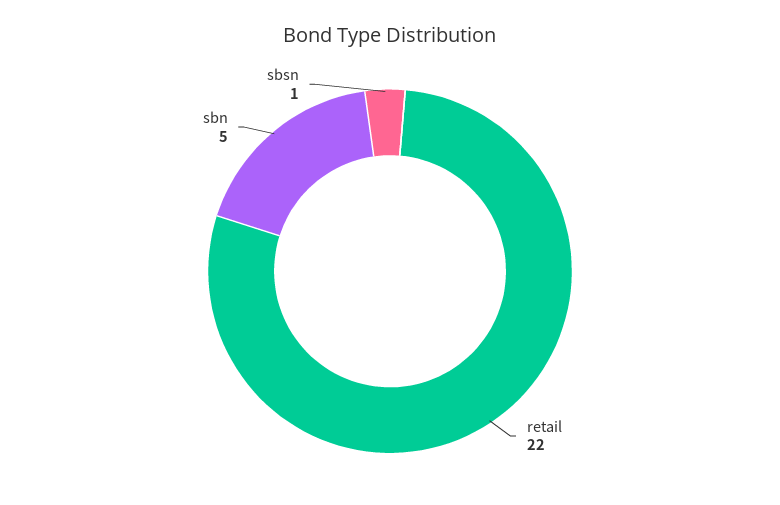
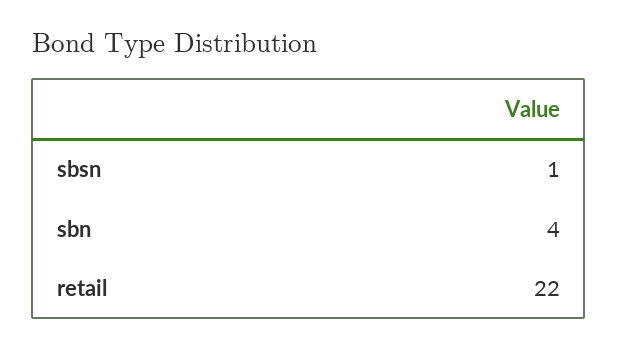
  {
    "retail": 22,
-   "sbn": 5,
+   "sbn": 4,
    "sbsn": 1
  }

